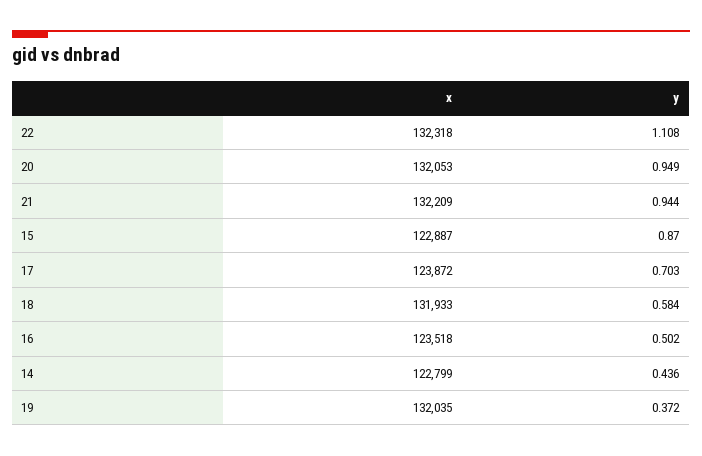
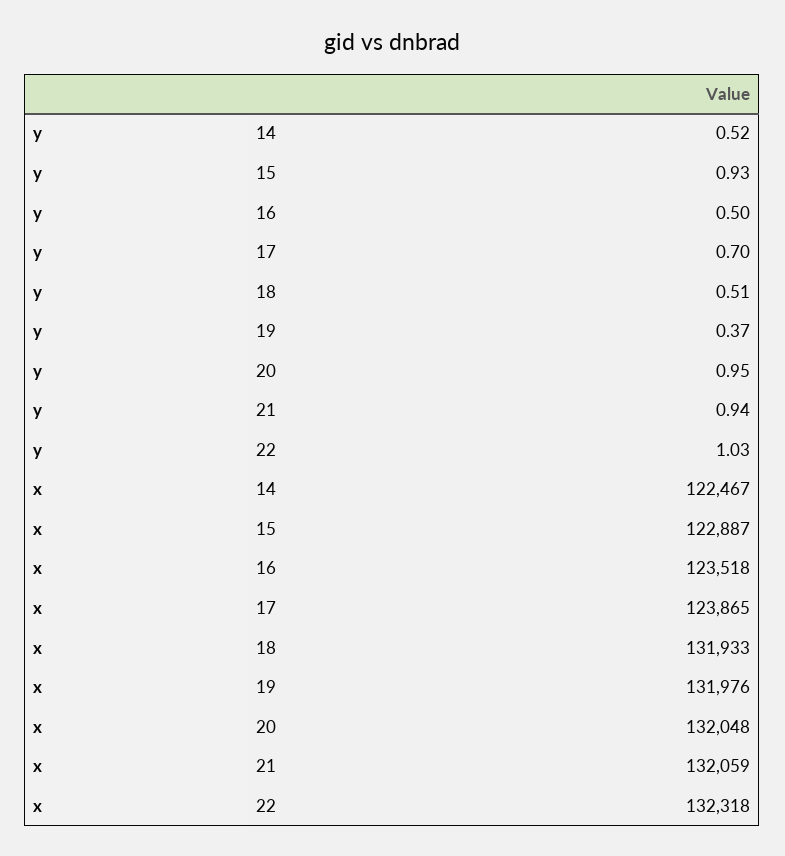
  {
    "x": {
      "22": 132318,
-     "20": 132053,
+     "20": 132048,
-     "21": 132209,
+     "21": 132059,
      "15": 122887,
-     "17": 123872,
+     "17": 123865,
      "18": 131933,
      "16": 123518,
-     "14": 122799,
+     "14": 122467,
-     "19": 132035
+     "19": 131976
    },
    "y": {
-     "22": 1.108,
+     "22": 1.03,
      "20": 0.949,
      "21": 0.944,
-     "15": 0.87,
+     "15": 0.93,
      "17": 0.703,
-     "18": 0.584,
+     "18": 0.51,
      "16": 0.502,
-     "14": 0.436,
+     "14": 0.52,
      "19": 0.372
    }
  }

